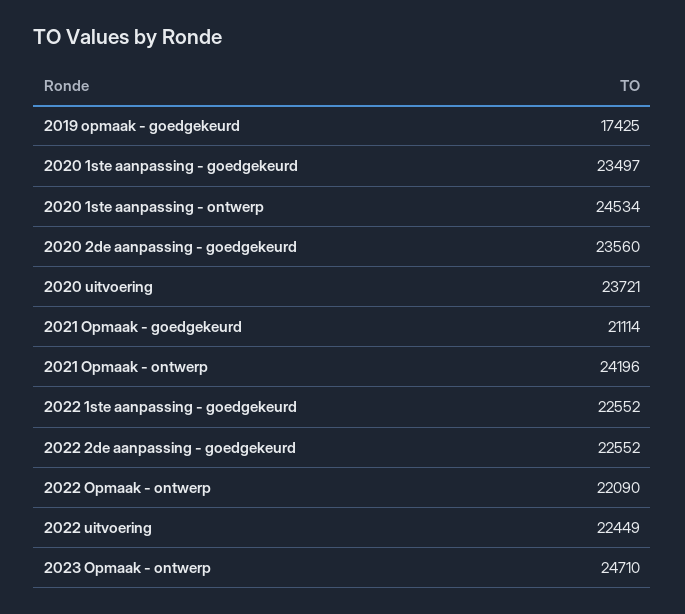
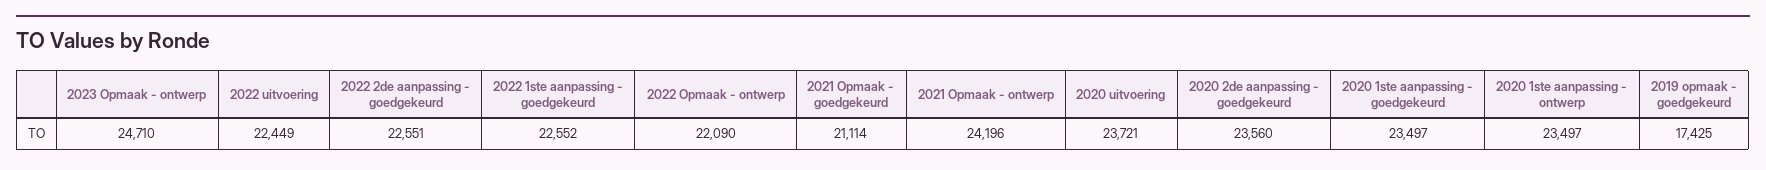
  {
    "2019 opmaak - goedgekeurd": 17425,
    "2020 1ste aanpassing - goedgekeurd": 23497,
-   "2020 1ste aanpassing - ontwerp": 24534,
+   "2020 1ste aanpassing - ontwerp": 23497,
    "2020 2de aanpassing - goedgekeurd": 23560,
    "2020 uitvoering": 23721,
    "2021 Opmaak - goedgekeurd": 21114,
    "2021 Opmaak - ontwerp": 24196,
    "2022 1ste aanpassing - goedgekeurd": 22552,
-   "2022 2de aanpassing - goedgekeurd": 22552,
+   "2022 2de aanpassing - goedgekeurd": 22551,
    "2022 Opmaak - ontwerp": 22090,
    "2022 uitvoering": 22449,
    "2023 Opmaak - ontwerp": 24710
  }

